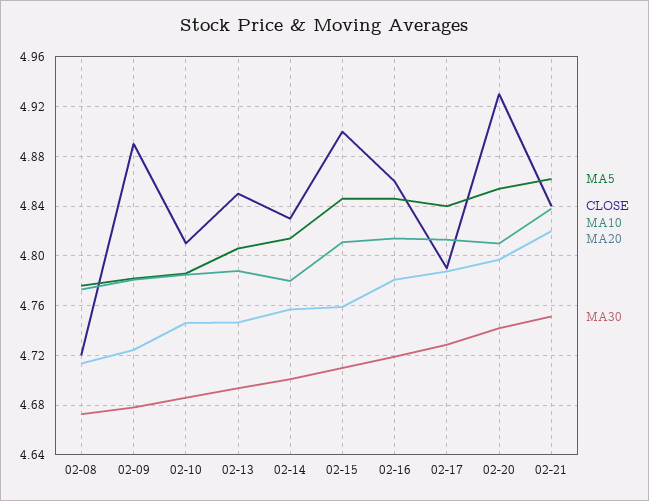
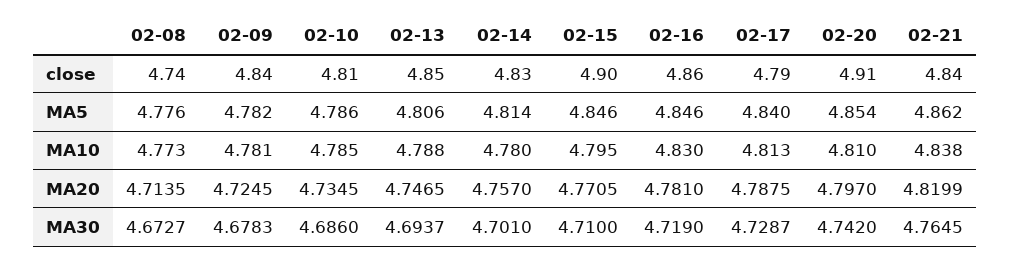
  {
    "MA5": {
      "02-08": 4.776,
      "02-09": 4.782,
      "02-10": 4.786,
      "02-13": 4.806,
      "02-14": 4.814,
      "02-15": 4.846,
      "02-16": 4.846,
      "02-17": 4.84,
      "02-20": 4.854,
      "02-21": 4.862
    },
    "CLOSE": {
-     "02-08": 4.72,
+     "02-08": 4.74,
-     "02-09": 4.89,
+     "02-09": 4.84,
      "02-10": 4.81,
      "02-13": 4.85,
      "02-14": 4.83,
      "02-15": 4.9,
      "02-16": 4.86,
      "02-17": 4.79,
-     "02-20": 4.93,
+     "02-20": 4.91,
      "02-21": 4.84
    },
    "MA10": {
      "02-08": 4.773,
      "02-09": 4.781,
      "02-10": 4.785,
      "02-13": 4.788,
      "02-14": 4.78,
-     "02-15": 4.81,
+     "02-15": 4.795,
-     "02-16": 4.815,
+     "02-16": 4.83,
      "02-17": 4.813,
      "02-20": 4.81,
      "02-21": 4.838
    },
    "MA20": {
      "02-08": 4.7135,
      "02-09": 4.7245,
-     "02-10": 4.745,
+     "02-10": 4.7345,
      "02-13": 4.7465,
      "02-14": 4.757,
-     "02-15": 4.76,
+     "02-15": 4.7705,
      "02-16": 4.781,
      "02-17": 4.7875,
      "02-20": 4.797,
      "02-21": 4.8199
    },
    "MA30": {
      "02-08": 4.6727,
      "02-09": 4.6783,
      "02-10": 4.686,
      "02-13": 4.6937,
      "02-14": 4.701,
      "02-15": 4.71,
      "02-16": 4.719,
      "02-17": 4.7287,
      "02-20": 4.742,
-     "02-21": 4.75
+     "02-21": 4.7645
    }
  }

